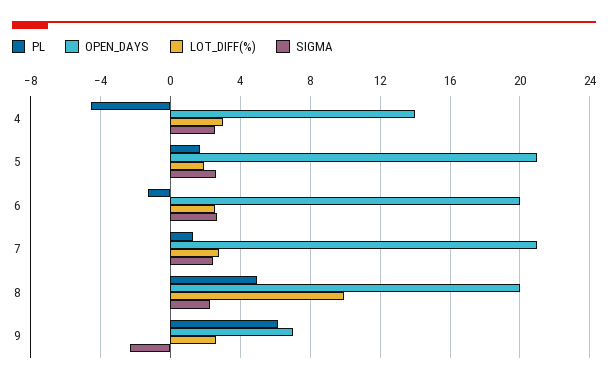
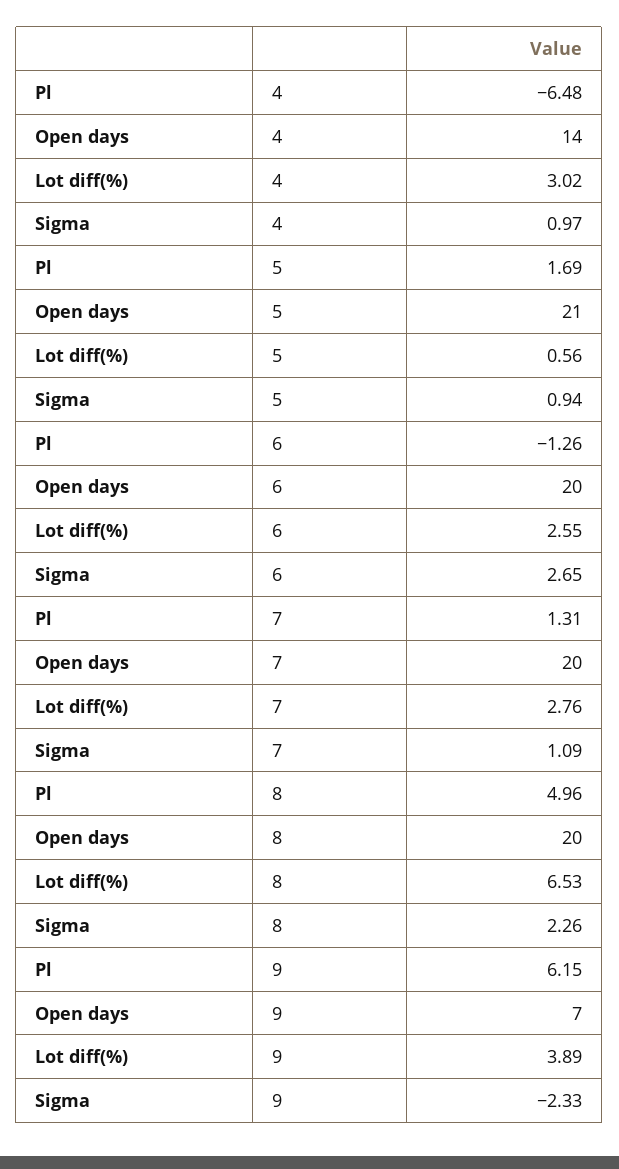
  {
    "PL": {
-     "4": -4.5,
+     "4": -6.48,
      "5": 1.69,
      "6": -1.26,
      "7": 1.31,
      "8": 4.96,
      "9": 6.15
    },
    "OPEN_DAYS": {
      "4": 14,
      "5": 21,
      "6": 20,
-     "7": 21,
+     "7": 20,
      "8": 20,
      "9": 7
    },
    "LOT_DIFF(%)": {
      "4": 3.02,
-     "5": 2,
+     "5": 0.56,
      "6": 2.55,
      "7": 2.76,
-     "8": 10,
+     "8": 6.53,
-     "9": 2.5
+     "9": 3.89
    },
    "SIGMA": {
-     "4": 2.5,
+     "4": 0.97,
-     "5": 2.5,
+     "5": 0.94,
      "6": 2.65,
-     "7": 2.5,
+     "7": 1.09,
      "8": 2.26,
      "9": -2.33
    }
  }

